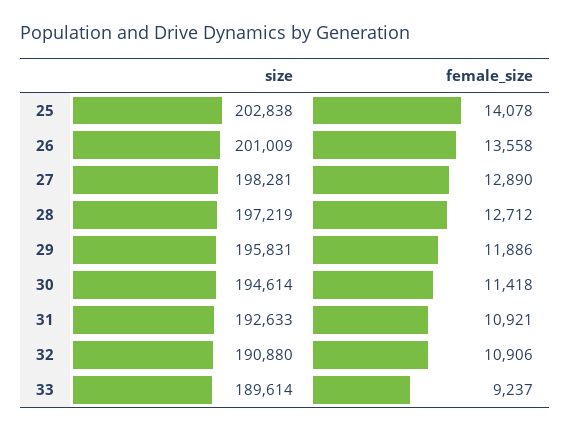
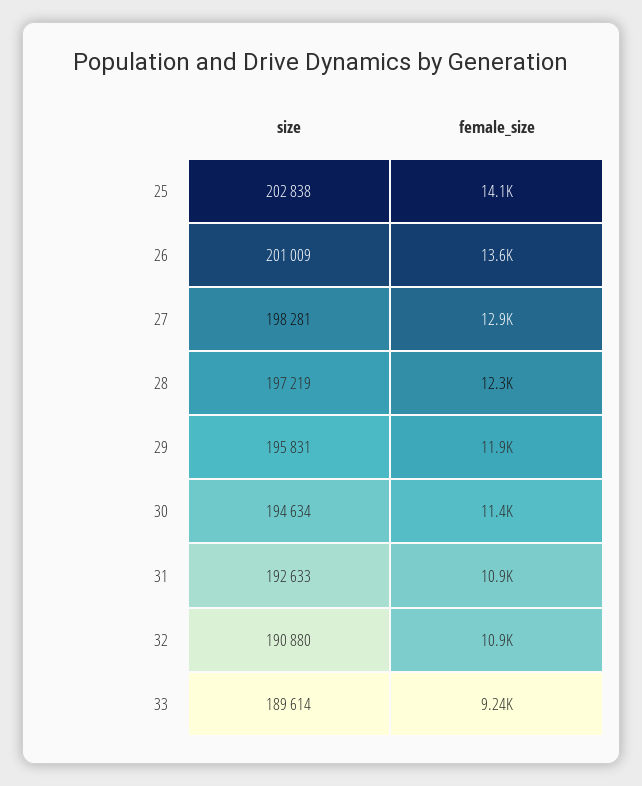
  {
    "size": {
      "25": 202838,
      "26": 201009,
      "27": 198281,
      "28": 197219,
      "29": 195831,
-     "30": 194614,
+     "30": 194634,
      "31": 192633,
      "32": 190880,
      "33": 189614
    },
    "female_size": {
      "25": 14078,
      "26": 13558,
      "27": 12890,
-     "28": 12712,
+     "28": 12300,
      "29": 11886,
      "30": 11418,
      "31": 10921,
      "32": 10906,
      "33": 9237
    }
  }

